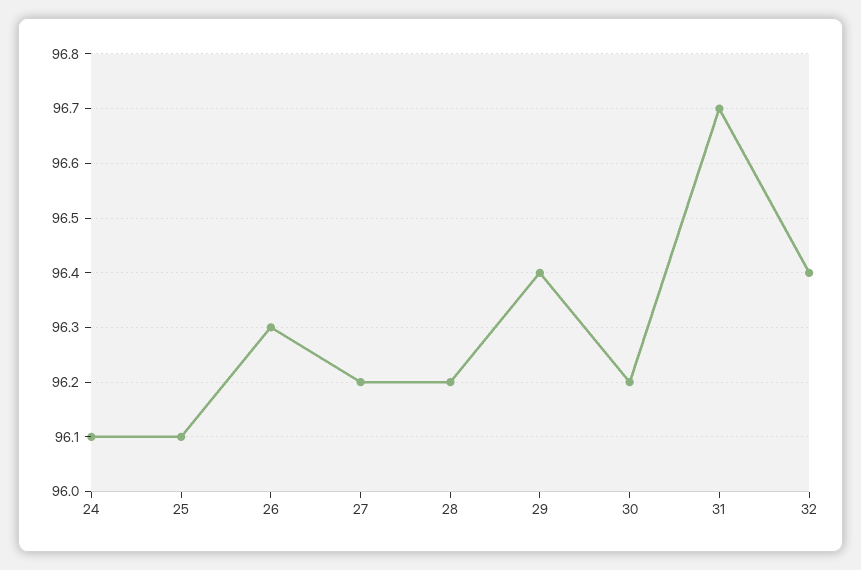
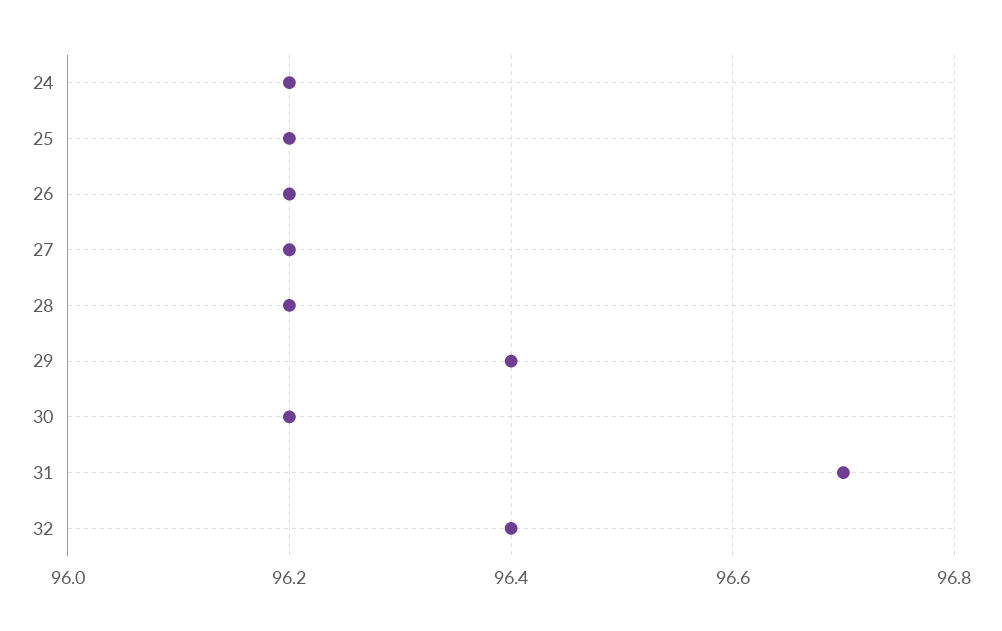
  {
-   "24": 96.1,
+   "24": 96.2,
-   "25": 96.1,
+   "25": 96.2,
-   "26": 96.3,
+   "26": 96.2,
    "27": 96.2,
    "28": 96.2,
    "29": 96.4,
    "30": 96.2,
    "31": 96.7,
    "32": 96.4
  }

